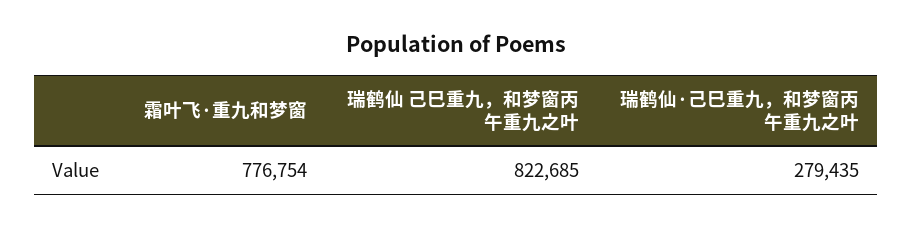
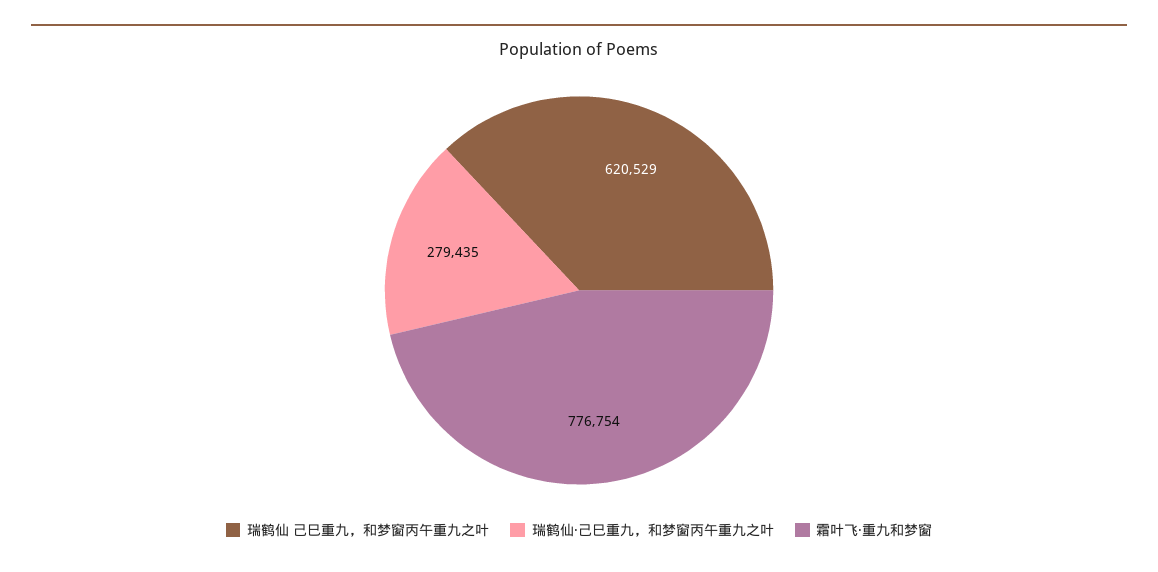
  {
    "霜叶飞·重九和梦窗": 776754,
-   "瑞鹤仙 己巳重九，和梦窗丙午重九之叶": 822685,
+   "瑞鹤仙 己巳重九，和梦窗丙午重九之叶": 620529,
    "瑞鹤仙·己巳重九，和梦窗丙午重九之叶": 279435
  }

